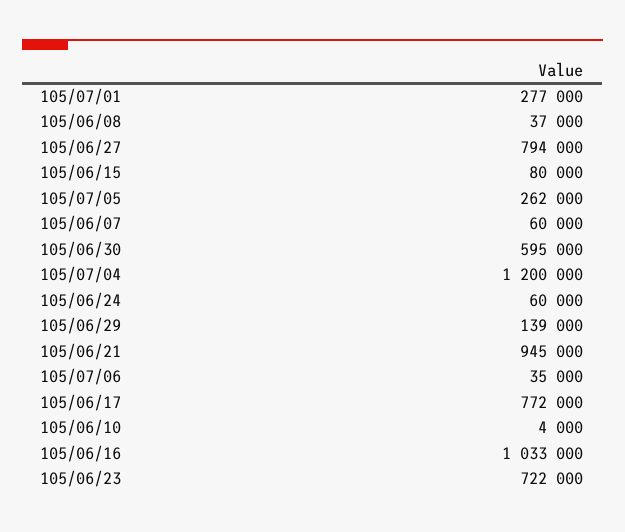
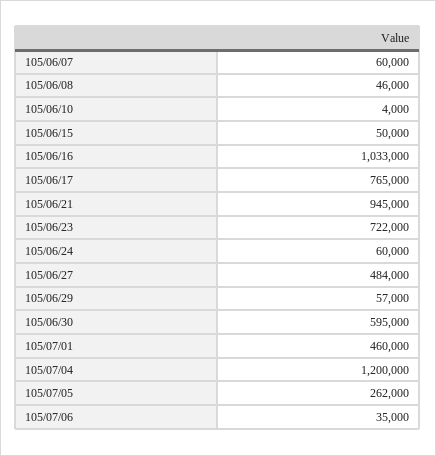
  {
-   "105/07/01": 277000,
+   "105/07/01": 460000,
-   "105/06/08": 37000,
+   "105/06/08": 46000,
-   "105/06/27": 794000,
+   "105/06/27": 484000,
-   "105/06/15": 80000,
+   "105/06/15": 50000,
    "105/07/05": 262000,
    "105/06/07": 60000,
    "105/06/30": 595000,
    "105/07/04": 1200000,
    "105/06/24": 60000,
-   "105/06/29": 139000,
+   "105/06/29": 57000,
    "105/06/21": 945000,
    "105/07/06": 35000,
-   "105/06/17": 772000,
+   "105/06/17": 765000,
    "105/06/10": 4000,
    "105/06/16": 1033000,
    "105/06/23": 722000
  }

